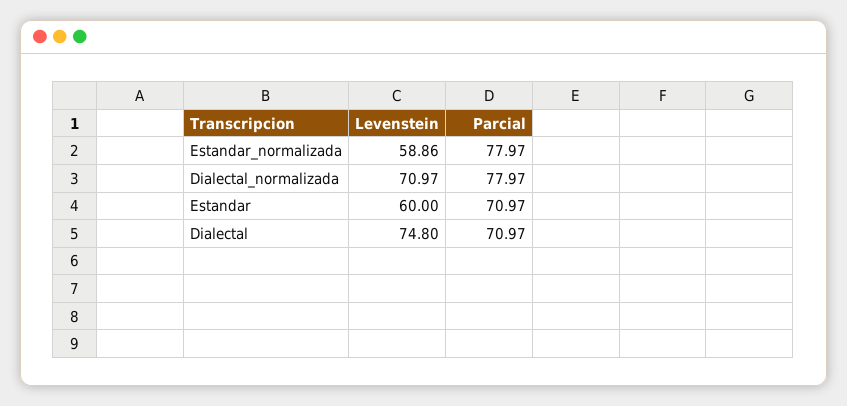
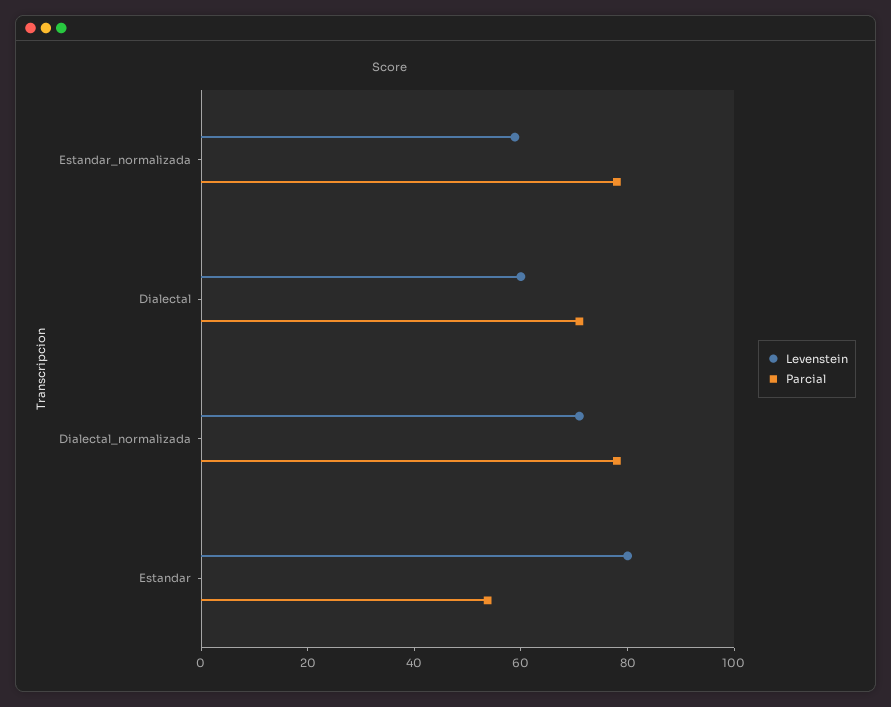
  {
    "Levenstein": {
      "Estandar_normalizada": 58.86,
      "Dialectal_normalizada": 70.97,
-     "Estandar": 60,
+     "Estandar": 80,
-     "Dialectal": 74.8
+     "Dialectal": 60
    },
    "Parcial": {
      "Estandar_normalizada": 77.97,
      "Dialectal_normalizada": 77.97,
-     "Estandar": 70.97,
+     "Estandar": 55,
      "Dialectal": 70.97
    }
  }

